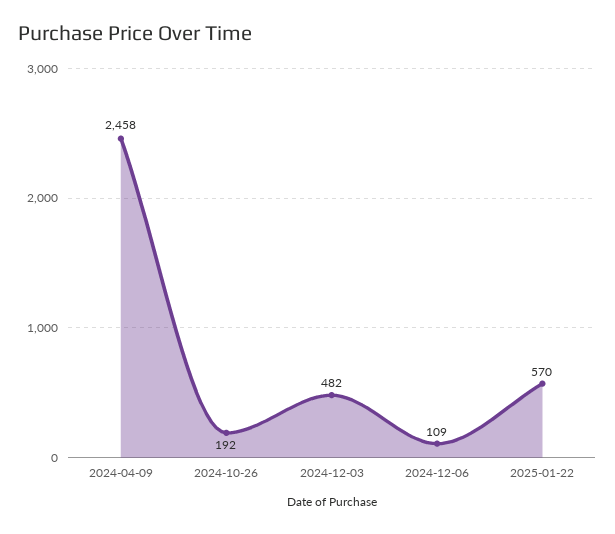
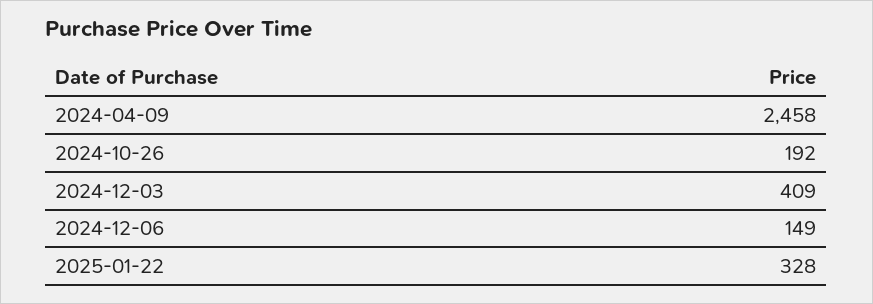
  {
    "2024-04-09": 2458,
    "2024-10-26": 192,
-   "2024-12-03": 482,
+   "2024-12-03": 409,
-   "2024-12-06": 109,
+   "2024-12-06": 149,
-   "2025-01-22": 570
+   "2025-01-22": 328
  }

